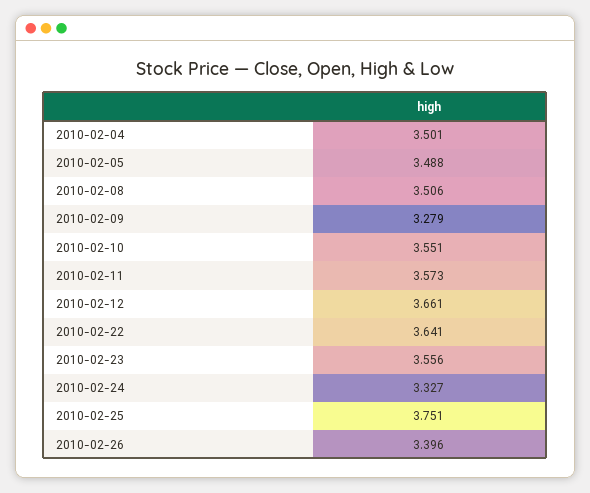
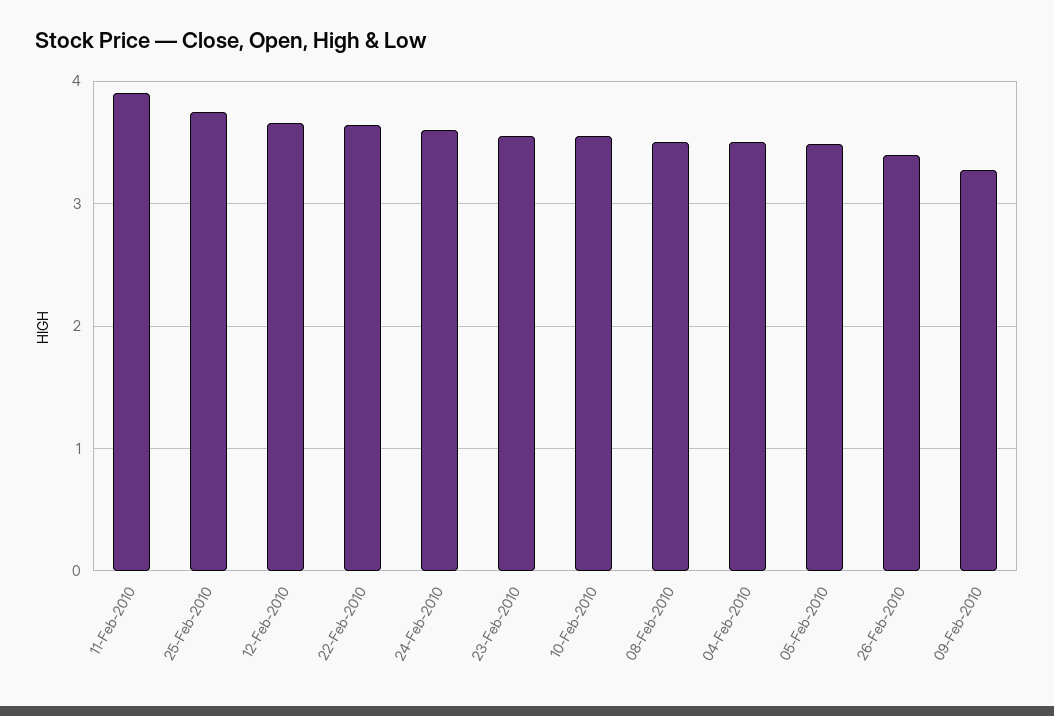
  {
    "2010-02-04": 3.501,
    "2010-02-05": 3.488,
    "2010-02-08": 3.506,
    "2010-02-09": 3.279,
    "2010-02-10": 3.551,
-   "2010-02-11": 3.573,
+   "2010-02-11": 3.9,
    "2010-02-12": 3.661,
    "2010-02-22": 3.641,
    "2010-02-23": 3.556,
-   "2010-02-24": 3.327,
+   "2010-02-24": 3.6,
    "2010-02-25": 3.751,
    "2010-02-26": 3.396
  }

